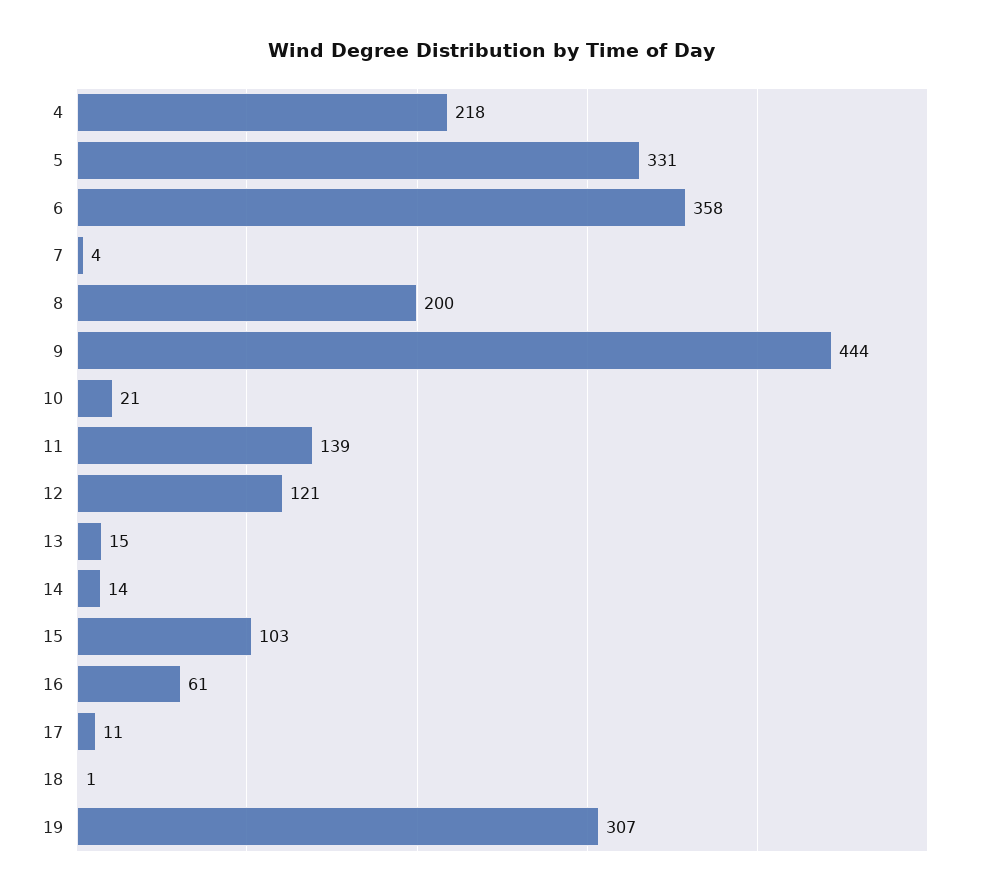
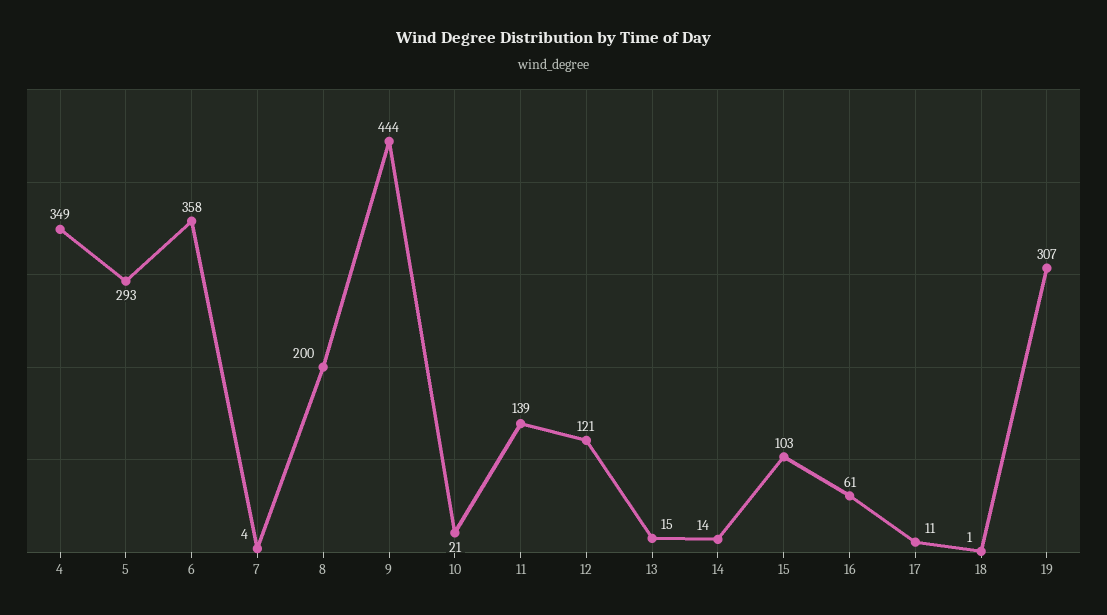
  {
-   "4": 218,
+   "4": 349,
-   "5": 331,
+   "5": 293,
    "6": 358,
    "7": 4,
    "8": 200,
    "9": 444,
    "10": 21,
    "11": 139,
    "12": 121,
    "13": 15,
    "14": 14,
    "15": 103,
    "16": 61,
    "17": 11,
    "18": 1,
    "19": 307
  }

